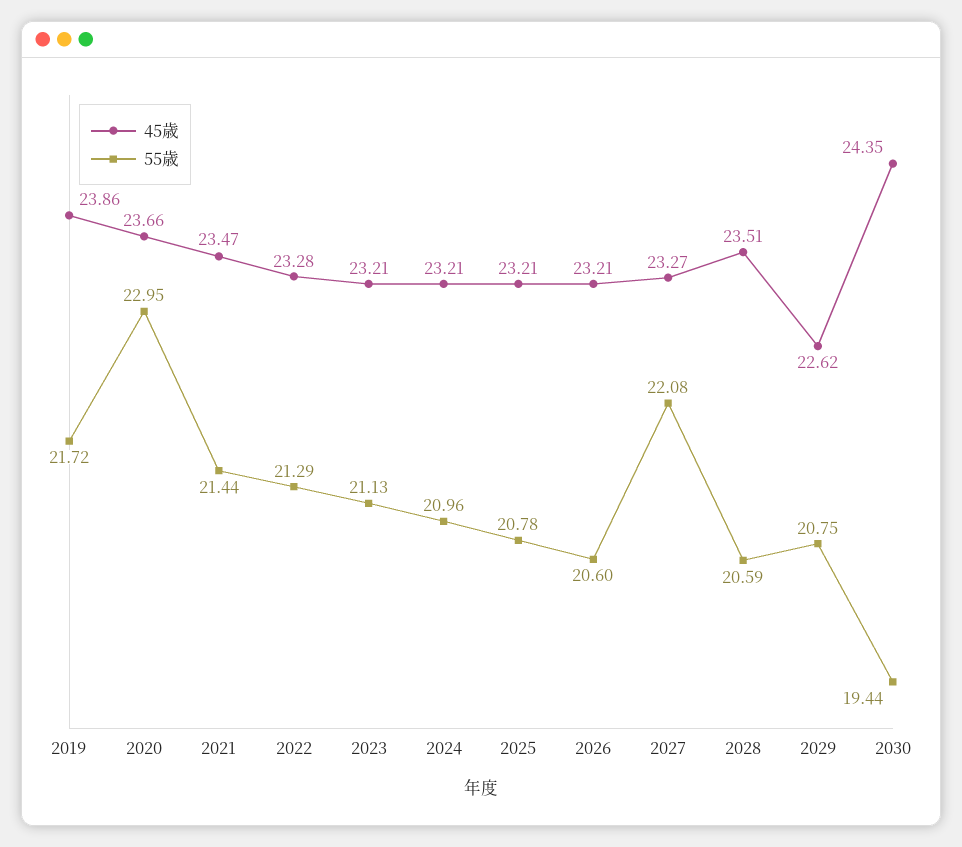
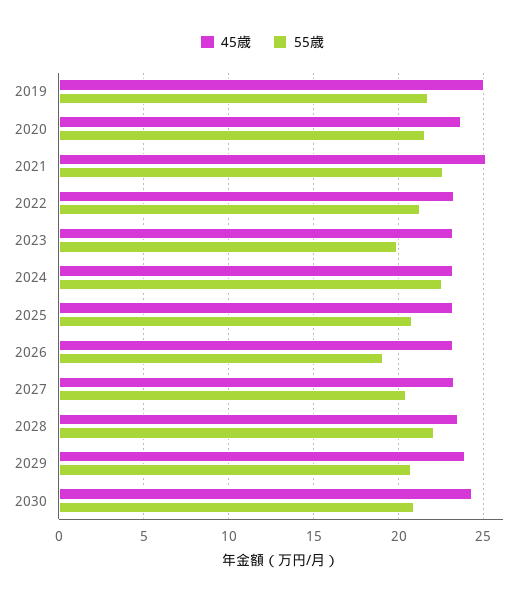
  {
    "45歳": {
-     "2019": 23.86,
+     "2019": 25,
      "2020": 23.66,
-     "2021": 23.47,
+     "2021": 25,
      "2022": 23.28,
      "2023": 23.21,
      "2024": 23.21,
      "2025": 23.21,
      "2026": 23.21,
      "2027": 23.27,
      "2028": 23.51,
-     "2029": 22.62,
+     "2029": 24,
      "2030": 24.35
    },
    "55歳": {
      "2019": 21.72,
-     "2020": 22.95,
+     "2020": 21.5,
-     "2021": 21.44,
+     "2021": 22.5,
      "2022": 21.29,
-     "2023": 21.13,
+     "2023": 20,
-     "2024": 20.96,
+     "2024": 22.5,
      "2025": 20.78,
-     "2026": 20.6,
+     "2026": 19,
-     "2027": 22.08,
+     "2027": 20.5,
-     "2028": 20.59,
+     "2028": 22,
      "2029": 20.75,
-     "2030": 19.44
+     "2030": 21
    }
  }

